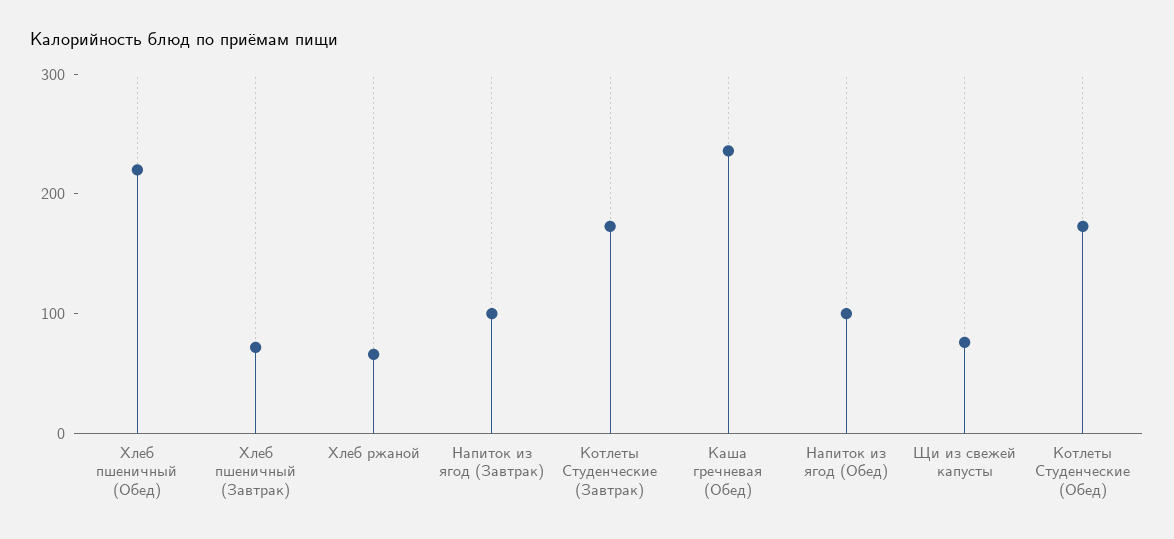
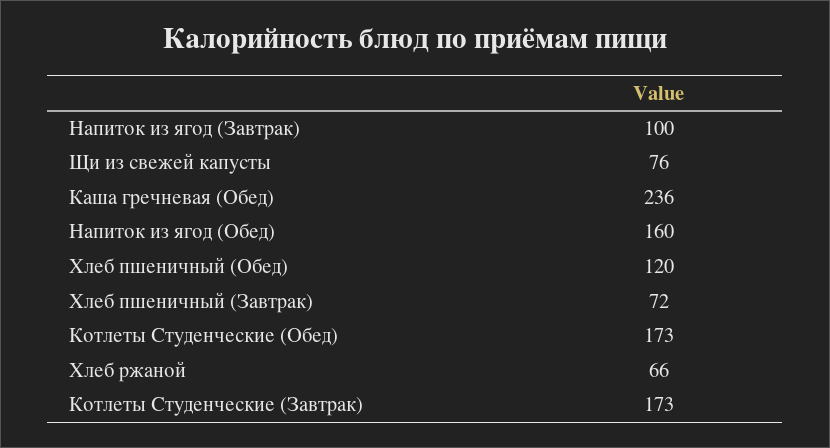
  {
-   "Хлеб пшеничный (Обед)": 220,
+   "Хлеб пшеничный (Обед)": 120,
    "Хлеб пшеничный (Завтрак)": 72,
    "Хлеб ржаной": 66,
    "Напиток из ягод (Завтрак)": 100,
    "Котлеты Студенческие (Завтрак)": 173,
    "Каша гречневая (Обед)": 236,
-   "Напиток из ягод (Обед)": 100,
+   "Напиток из ягод (Обед)": 160,
    "Щи из свежей капусты": 76,
    "Котлеты Студенческие (Обед)": 173
  }

